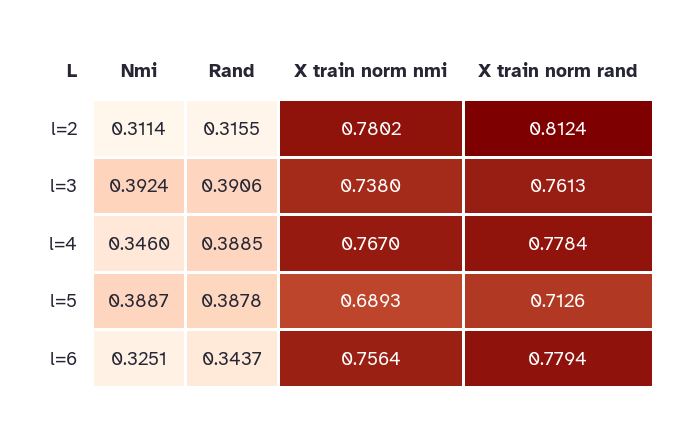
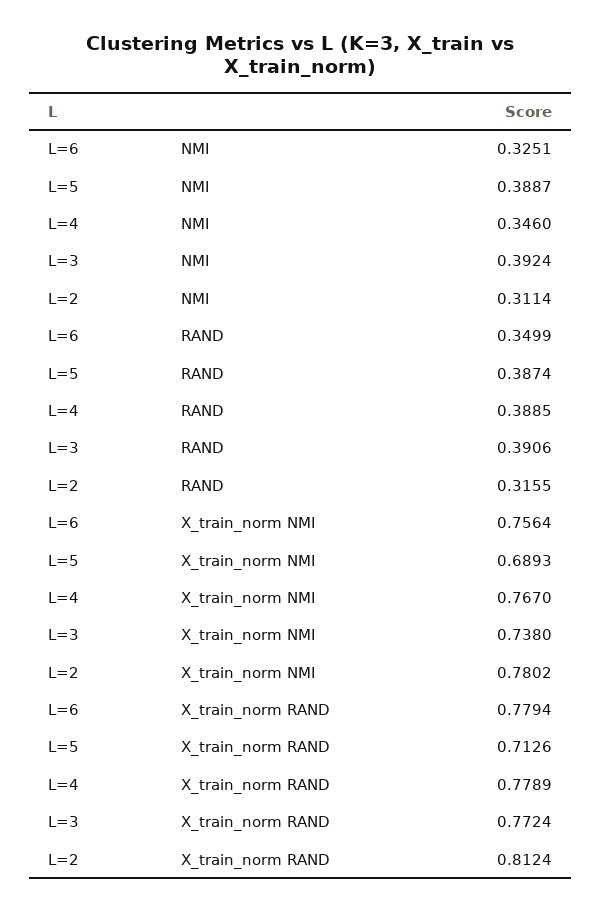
  {
    "Nmi": {
      "l=2": 0.3114,
      "l=3": 0.3924,
      "l=4": 0.346,
      "l=5": 0.3887,
      "l=6": 0.3251
    },
    "Rand": {
      "l=2": 0.3155,
      "l=3": 0.3906,
      "l=4": 0.3885,
-     "l=5": 0.3878,
+     "l=5": 0.3874,
-     "l=6": 0.3437
+     "l=6": 0.3499
    },
    "X train norm nmi": {
      "l=2": 0.7802,
      "l=3": 0.738,
      "l=4": 0.767,
      "l=5": 0.6893,
      "l=6": 0.7564
    },
    "X train norm rand": {
      "l=2": 0.8124,
-     "l=3": 0.7613,
+     "l=3": 0.7724,
-     "l=4": 0.7784,
+     "l=4": 0.7789,
      "l=5": 0.7126,
      "l=6": 0.7794
    }
  }

